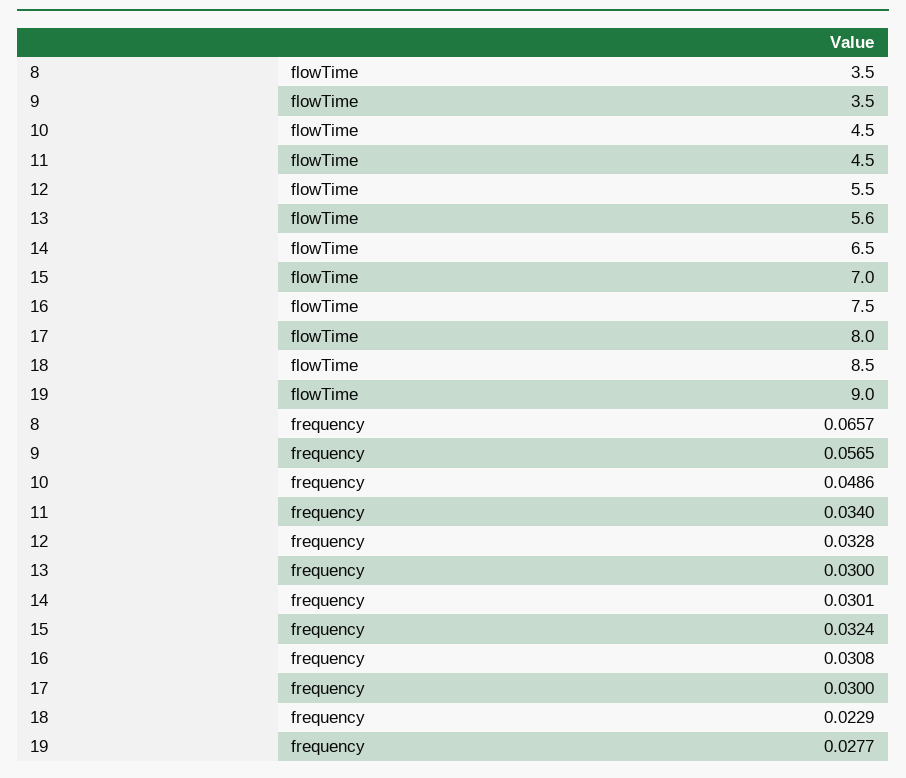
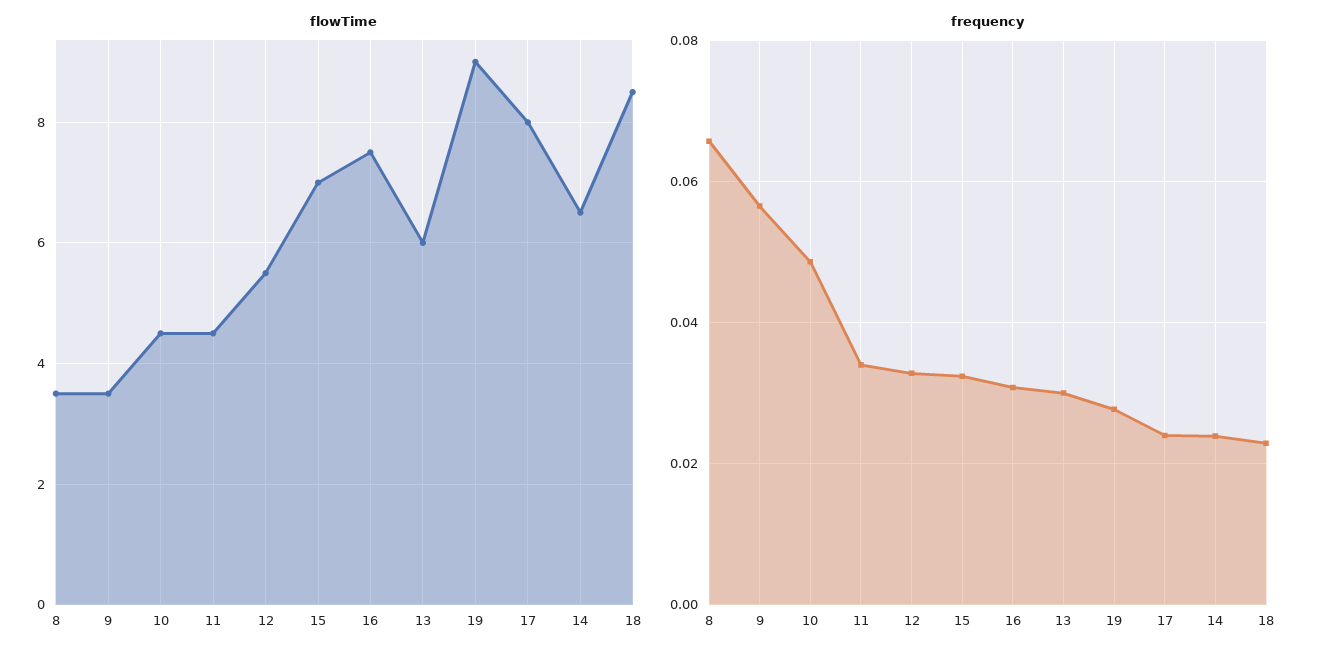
  {
    "flowTime": {
      "8": 3.5,
      "9": 3.5,
      "10": 4.5,
      "11": 4.5,
      "12": 5.5,
-     "13": 5.6,
+     "13": 6,
      "14": 6.5,
      "15": 7,
      "16": 7.5,
      "17": 8,
      "18": 8.5,
      "19": 9
    },
    "frequency": {
      "8": 0.0657,
      "9": 0.0565,
      "10": 0.0486,
      "11": 0.034,
      "12": 0.0328,
      "13": 0.03,
-     "14": 0.0301,
+     "14": 0.024,
      "15": 0.0324,
      "16": 0.0308,
-     "17": 0.03,
+     "17": 0.024,
      "18": 0.0229,
      "19": 0.0277
    }
  }

